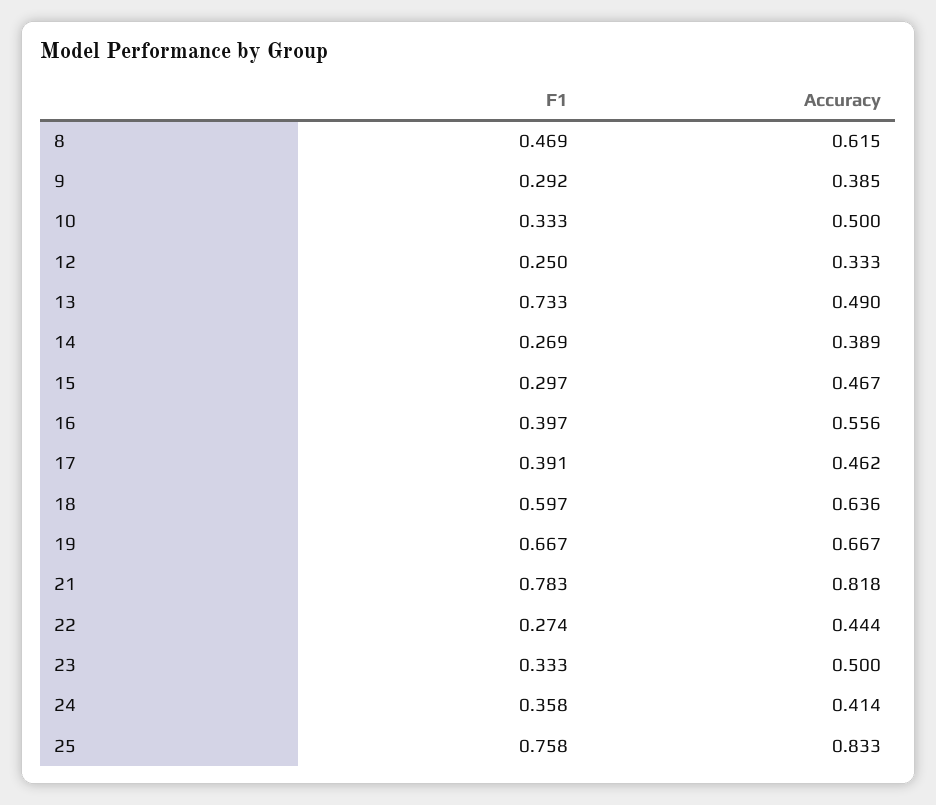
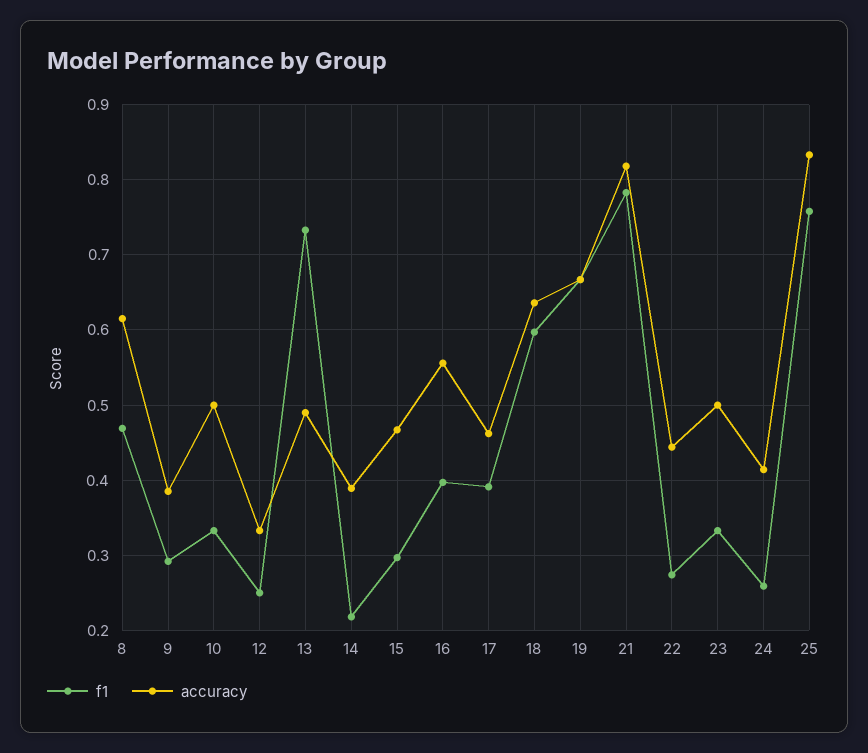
  {
    "F1": {
      "8": 0.469,
      "9": 0.292,
      "10": 0.333,
      "12": 0.25,
      "13": 0.733,
-     "14": 0.269,
+     "14": 0.22,
      "15": 0.297,
      "16": 0.397,
      "17": 0.391,
      "18": 0.597,
      "19": 0.667,
      "21": 0.783,
      "22": 0.274,
      "23": 0.333,
-     "24": 0.358,
+     "24": 0.26,
      "25": 0.758
    },
    "Accuracy": {
      "8": 0.615,
      "9": 0.385,
      "10": 0.5,
      "12": 0.333,
      "13": 0.49,
      "14": 0.389,
      "15": 0.467,
      "16": 0.556,
      "17": 0.462,
      "18": 0.636,
      "19": 0.667,
      "21": 0.818,
      "22": 0.444,
      "23": 0.5,
      "24": 0.414,
      "25": 0.833
    }
  }

